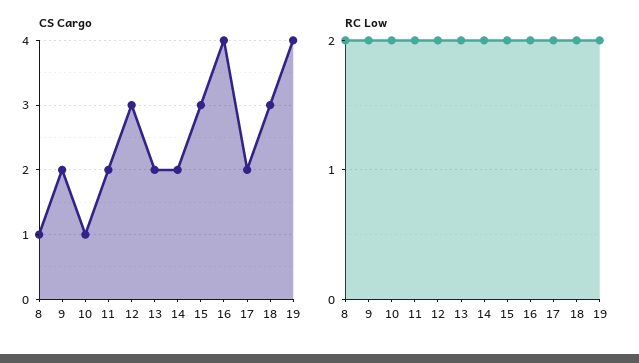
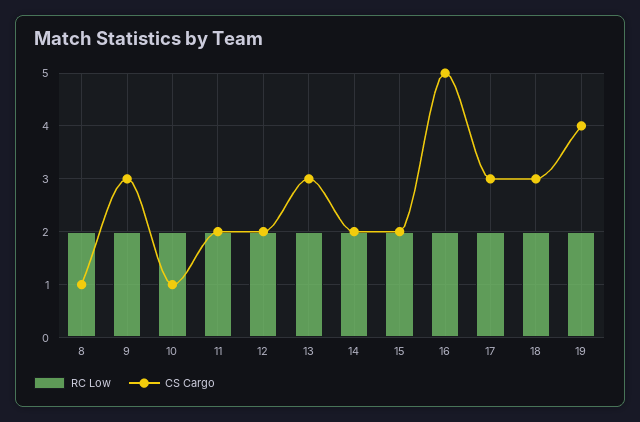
  {
    "CS Cargo": {
      "8": 1,
-     "9": 2,
+     "9": 3,
      "10": 1,
      "11": 2,
-     "12": 3,
+     "12": 2,
-     "13": 2,
+     "13": 3,
      "14": 2,
-     "15": 3,
+     "15": 2,
-     "16": 4,
+     "16": 5,
-     "17": 2,
+     "17": 3,
      "18": 3,
      "19": 4
    },
    "RC Low": {
      "8": 2,
      "9": 2,
      "10": 2,
      "11": 2,
      "12": 2,
      "13": 2,
      "14": 2,
      "15": 2,
      "16": 2,
      "17": 2,
      "18": 2,
      "19": 2
    }
  }

